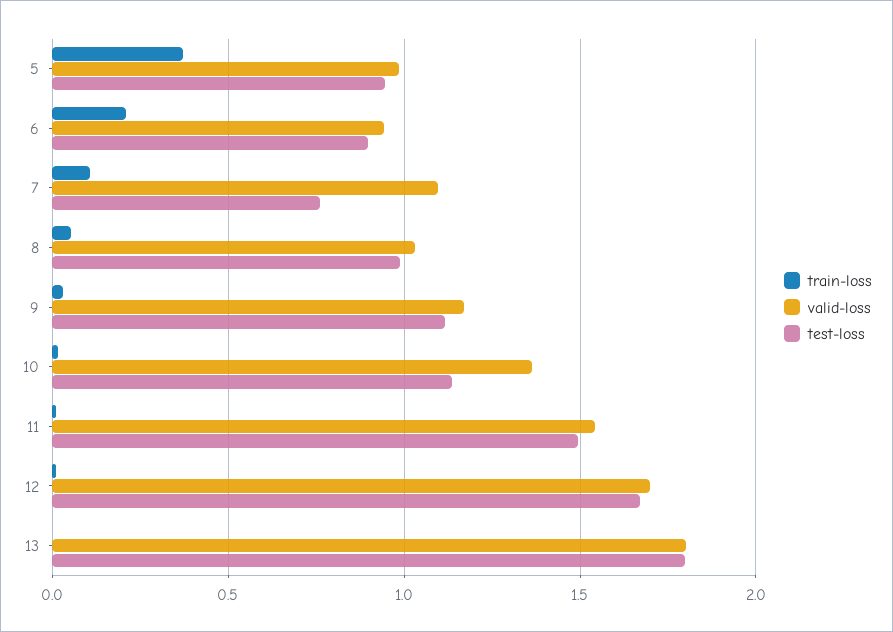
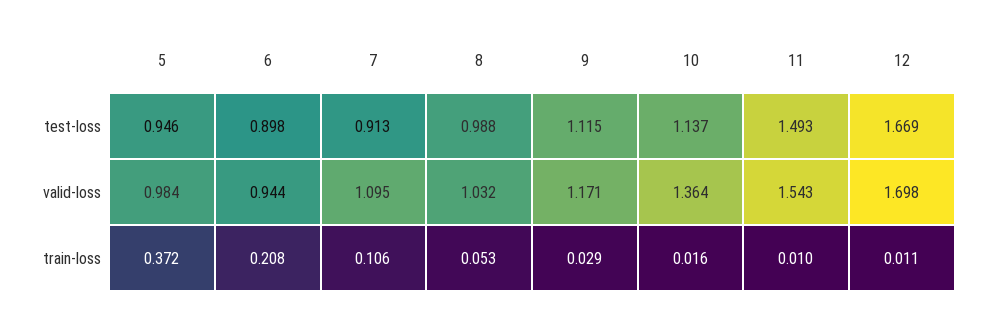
  {
    "train-loss": {
      "5": 0.372,
      "6": 0.208,
      "7": 0.106,
      "8": 0.053,
      "9": 0.029,
      "10": 0.016,
      "11": 0.01,
-     "12": 0.011,
+     "12": 0.011
-     "13": 0
    },
    "valid-loss": {
      "5": 0.984,
      "6": 0.944,
      "7": 1.095,
      "8": 1.032,
      "9": 1.171,
      "10": 1.364,
      "11": 1.543,
-     "12": 1.698,
+     "12": 1.698
-     "13": 1.8
    },
    "test-loss": {
      "5": 0.946,
      "6": 0.898,
-     "7": 0.75,
+     "7": 0.913,
      "8": 0.988,
      "9": 1.115,
      "10": 1.137,
      "11": 1.493,
-     "12": 1.669,
+     "12": 1.669
-     "13": 1.8
    }
  }

